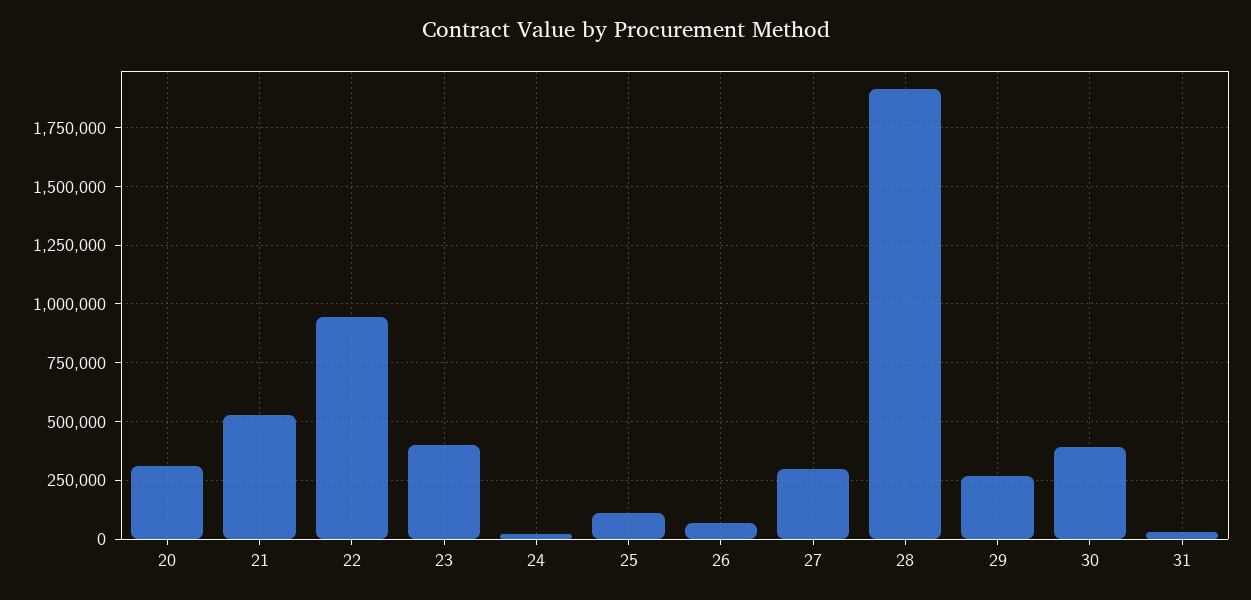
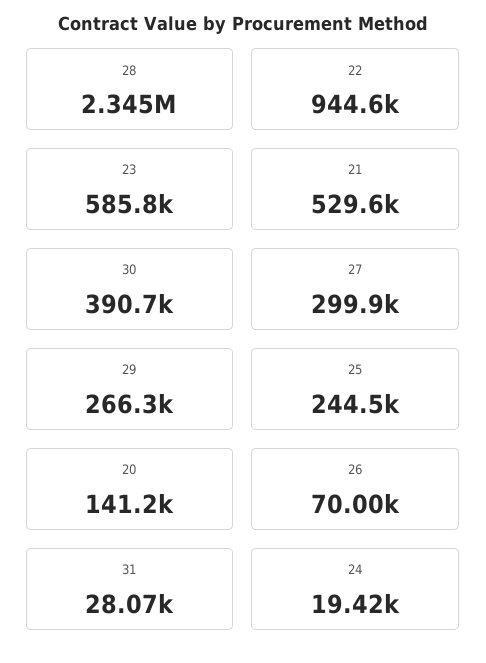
  {
-   "20": 300000,
+   "20": 141200,
    "21": 529600,
    "22": 944600,
-   "23": 400000,
+   "23": 585800,
    "24": 19420,
-   "25": 100000,
+   "25": 244500,
    "26": 70000,
    "27": 299900,
-   "28": 1900000,
+   "28": 2345000,
    "29": 266300,
    "30": 390700,
    "31": 28070
  }

